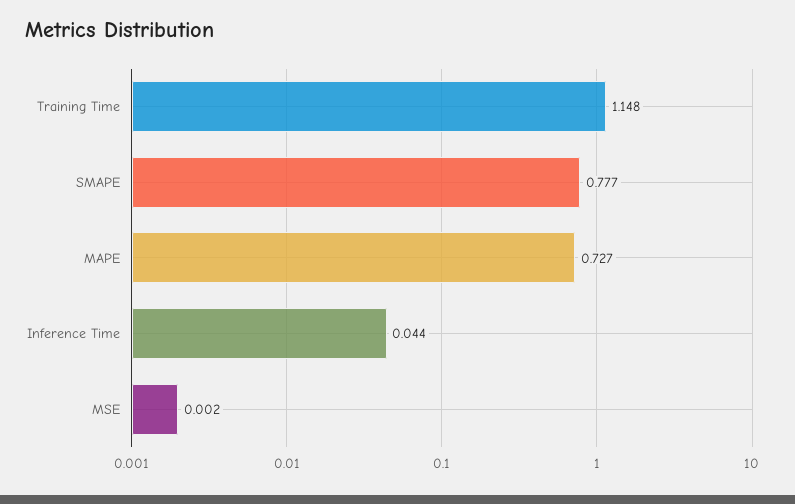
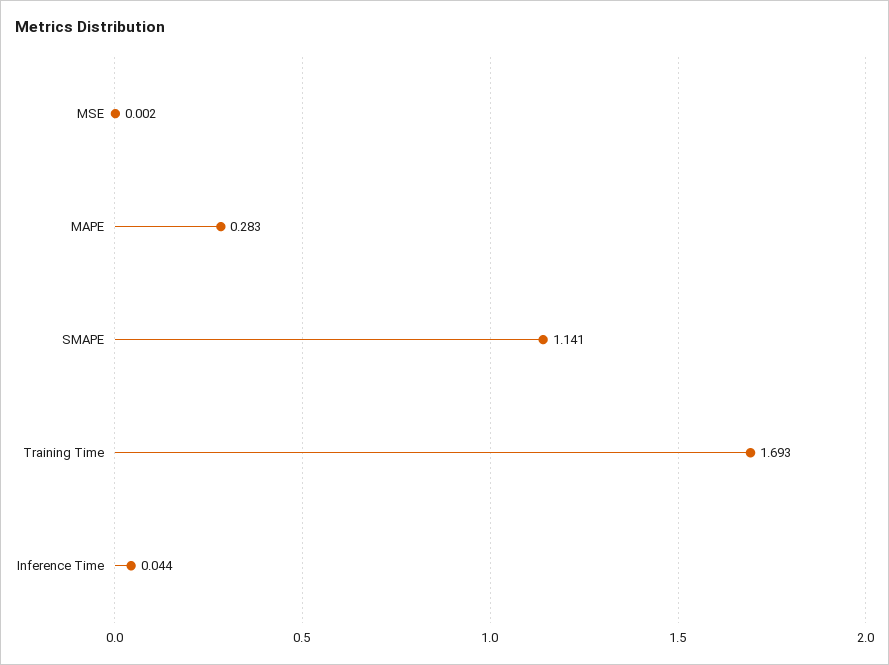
  {
-   "Training Time": 1.148,
+   "Training Time": 1.693,
-   "SMAPE": 0.777,
+   "SMAPE": 1.141,
-   "MAPE": 0.727,
+   "MAPE": 0.283,
    "Inference Time": 0.044,
    "MSE": 0.002
  }

